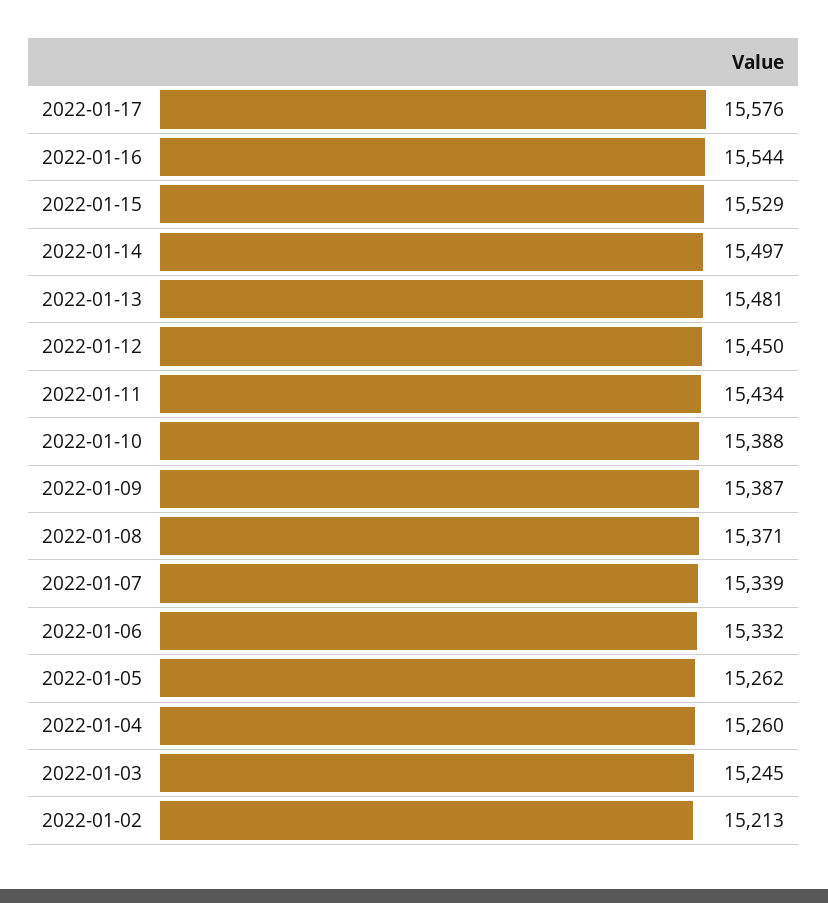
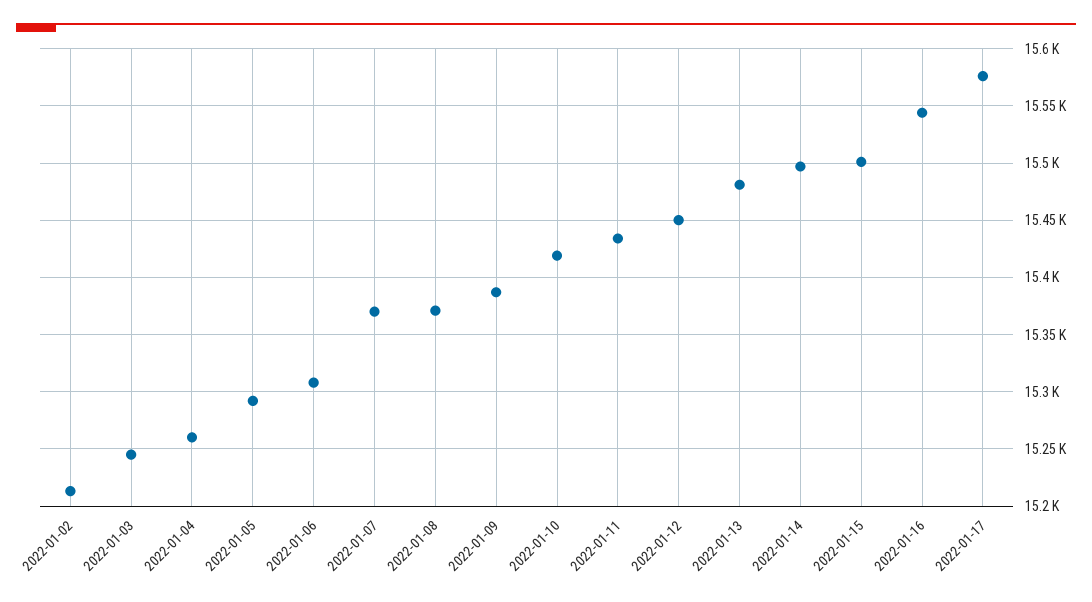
  {
    "2022-01-17": 15576,
    "2022-01-16": 15544,
-   "2022-01-15": 15529,
+   "2022-01-15": 15500,
    "2022-01-14": 15497,
    "2022-01-13": 15481,
    "2022-01-12": 15450,
    "2022-01-11": 15434,
-   "2022-01-10": 15388,
+   "2022-01-10": 15420,
    "2022-01-09": 15387,
    "2022-01-08": 15371,
-   "2022-01-07": 15339,
+   "2022-01-07": 15370,
-   "2022-01-06": 15332,
+   "2022-01-06": 15310,
-   "2022-01-05": 15262,
+   "2022-01-05": 15290,
    "2022-01-04": 15260,
    "2022-01-03": 15245,
    "2022-01-02": 15213
  }

